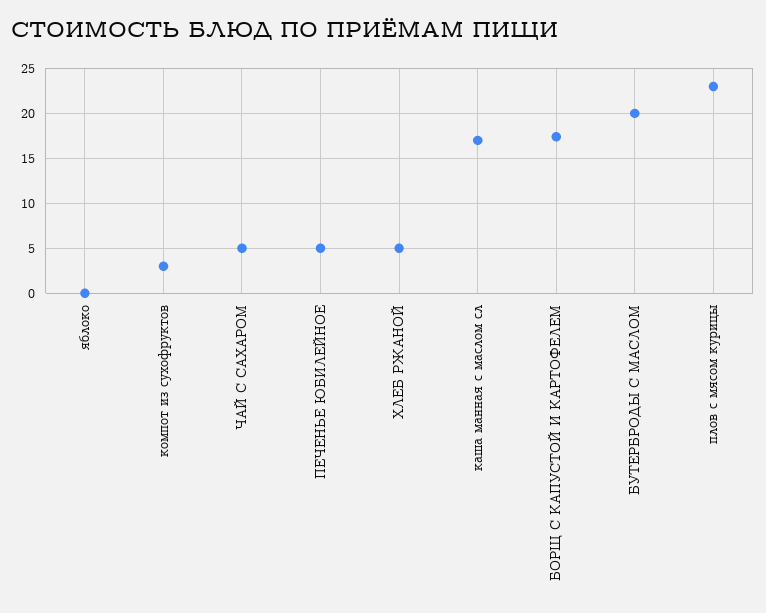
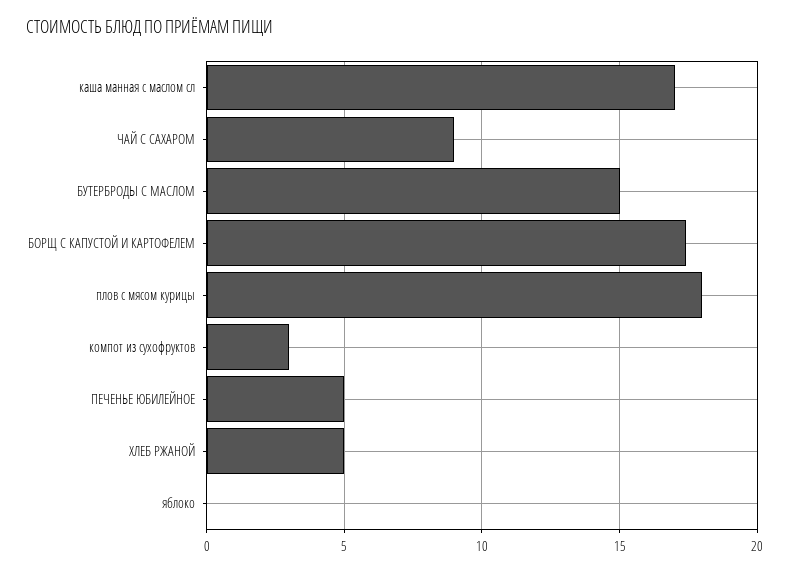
  {
    "яблоко": 0,
    "компот из сухофруктов": 3,
-   "ЧАЙ С САХАРОМ": 5,
+   "ЧАЙ С САХАРОМ": 9,
    "ПЕЧЕНЬЕ ЮБИЛЕЙНОЕ": 5,
    "ХЛЕБ РЖАНОЙ": 5,
    "каша манная с маслом сл": 17,
    "БОРЩ С КАПУСТОЙ И КАРТОФЕЛЕМ": 17.5,
-   "БУТЕРБРОДЫ С МАСЛОМ": 20,
+   "БУТЕРБРОДЫ С МАСЛОМ": 15,
-   "плов с мясом курицы": 23
+   "плов с мясом курицы": 18
  }

